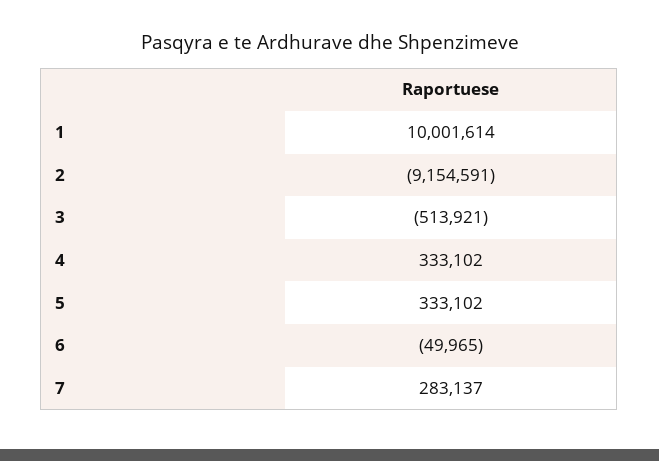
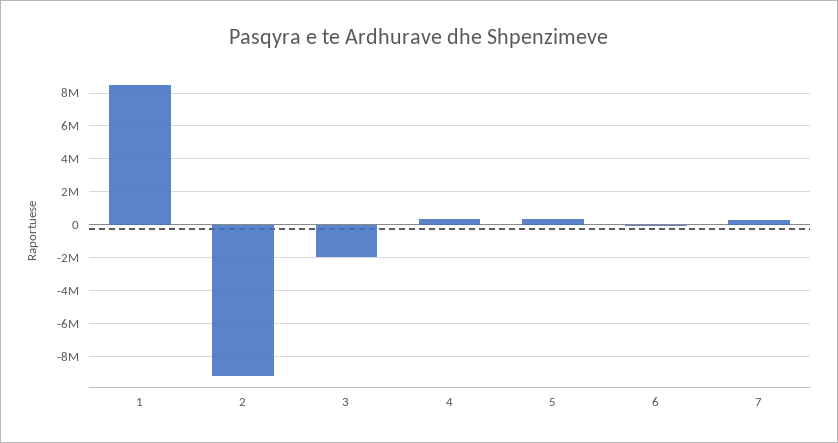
  {
-   "1": 10001614,
+   "1": 8500000,
    "2": -9154591,
-   "3": -513921,
+   "3": -2000000,
    "4": 333102,
    "5": 333102,
    "6": -49965,
    "7": 283137
  }

